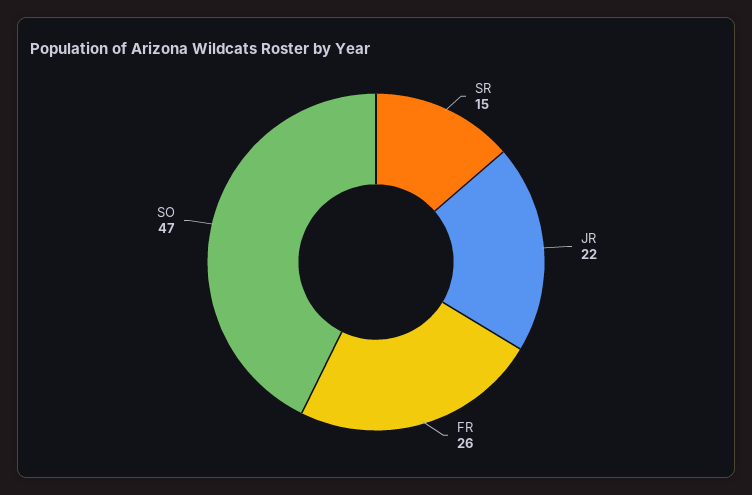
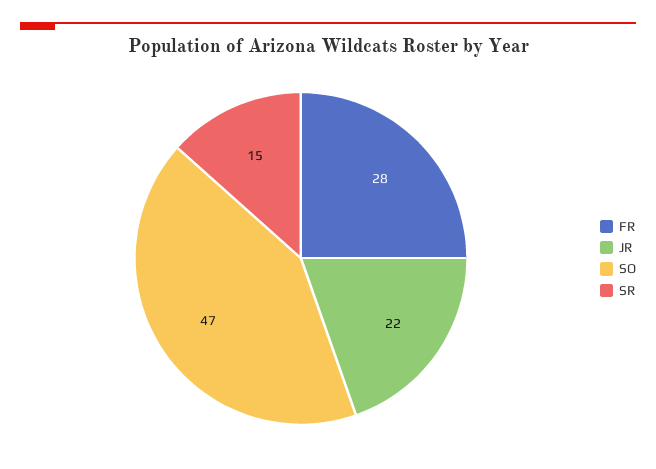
  {
    "SR": 15,
    "JR": 22,
-   "FR": 26,
+   "FR": 28,
    "SO": 47
  }

